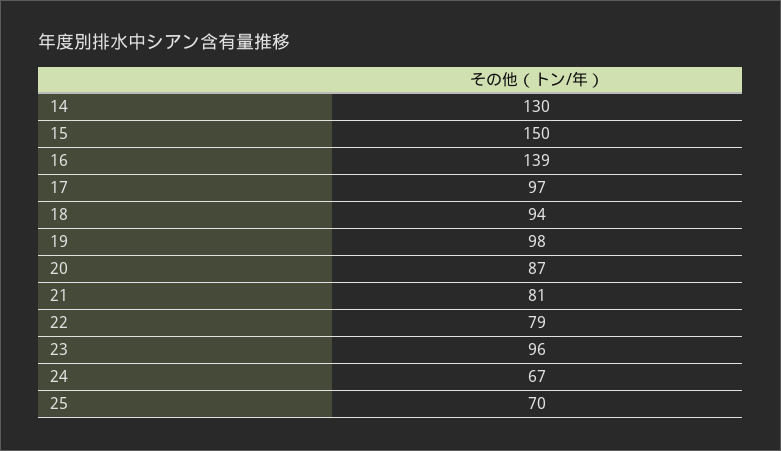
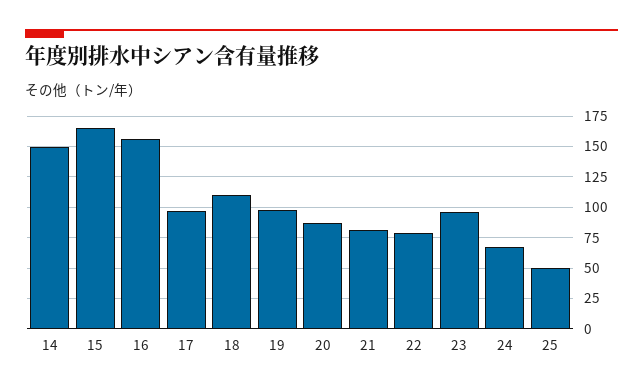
  {
-   "14": 130,
+   "14": 150,
-   "15": 150,
+   "15": 165,
-   "16": 139,
+   "16": 155,
    "17": 97,
-   "18": 94,
+   "18": 110,
    "19": 98,
    "20": 87,
    "21": 81,
    "22": 79,
    "23": 96,
    "24": 67,
-   "25": 70
+   "25": 50
  }

